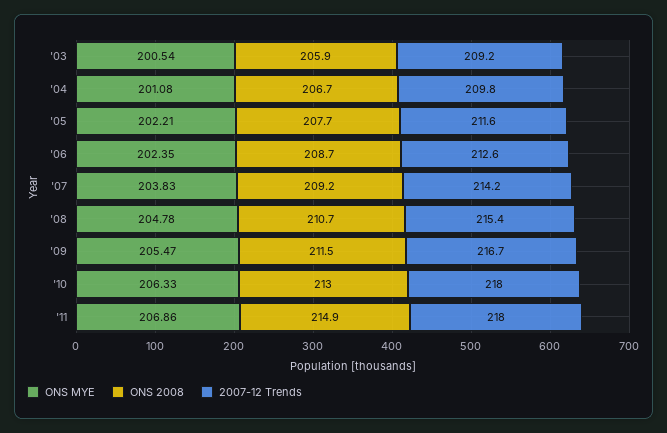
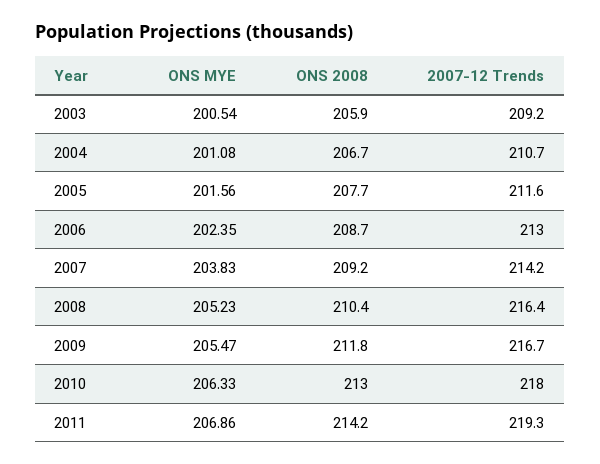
  {
    "ONS MYE": {
      "'03": 200.54,
      "'04": 201.08,
-     "'05": 202.21,
+     "'05": 201.56,
      "'06": 202.35,
      "'07": 203.83,
-     "'08": 204.78,
+     "'08": 205.23,
      "'09": 205.47,
      "'10": 206.33,
      "'11": 206.86
    },
    "ONS 2008": {
      "'03": 205.9,
      "'04": 206.7,
      "'05": 207.7,
      "'06": 208.7,
      "'07": 209.2,
-     "'08": 210.7,
+     "'08": 210.4,
-     "'09": 211.5,
+     "'09": 211.8,
      "'10": 213,
-     "'11": 214.9
+     "'11": 214.2
    },
    "2007-12 Trends": {
      "'03": 209.2,
-     "'04": 209.8,
+     "'04": 210.7,
      "'05": 211.6,
-     "'06": 212.6,
+     "'06": 213,
      "'07": 214.2,
-     "'08": 215.4,
+     "'08": 216.4,
      "'09": 216.7,
      "'10": 218,
-     "'11": 218
+     "'11": 219.3
    }
  }

